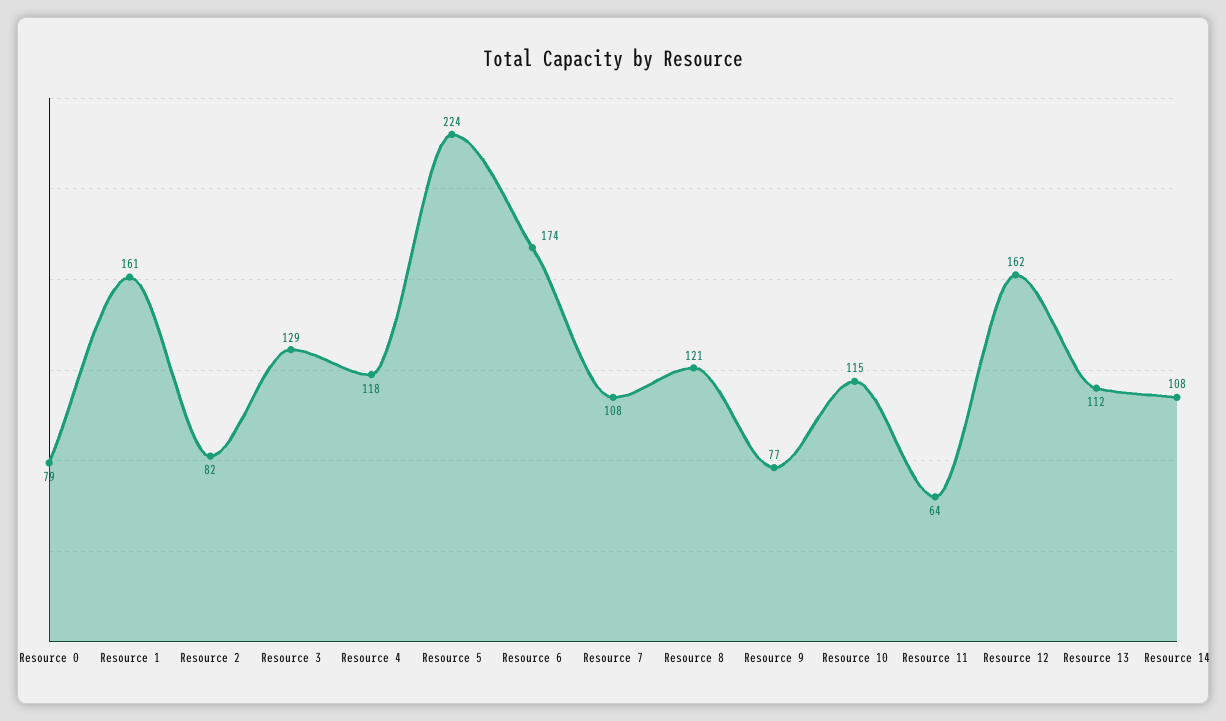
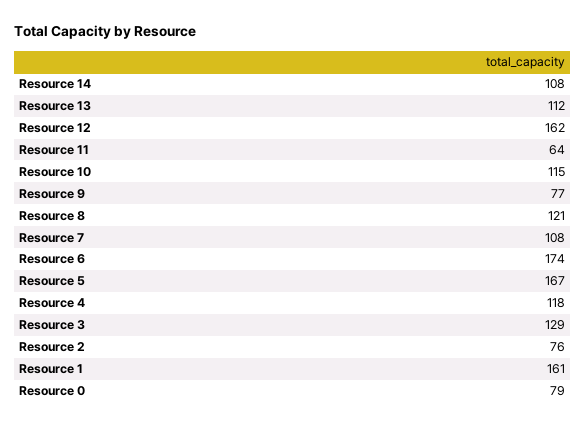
  {
    "Resource 0": 79,
    "Resource 1": 161,
-   "Resource 2": 82,
+   "Resource 2": 76,
    "Resource 3": 129,
    "Resource 4": 118,
-   "Resource 5": 224,
+   "Resource 5": 167,
    "Resource 6": 174,
    "Resource 7": 108,
    "Resource 8": 121,
    "Resource 9": 77,
    "Resource 10": 115,
    "Resource 11": 64,
    "Resource 12": 162,
    "Resource 13": 112,
    "Resource 14": 108
  }

